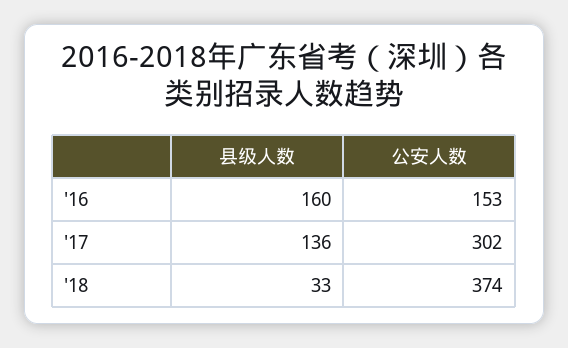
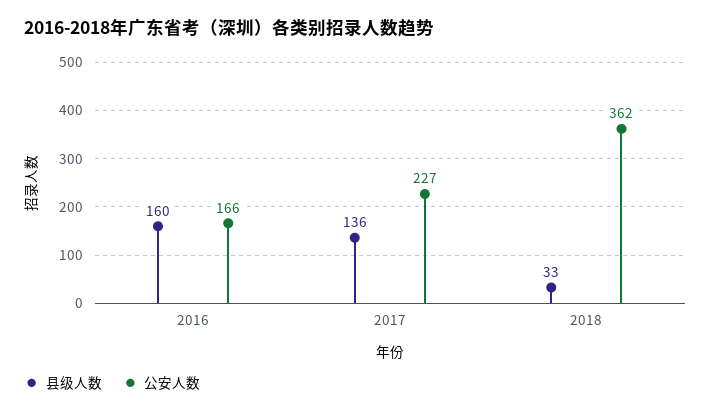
  {
    "县级人数": {
      "'16": 160,
      "'17": 136,
      "'18": 33
    },
    "公安人数": {
-     "'16": 153,
+     "'16": 166,
-     "'17": 302,
+     "'17": 227,
-     "'18": 374
+     "'18": 362
    }
  }

